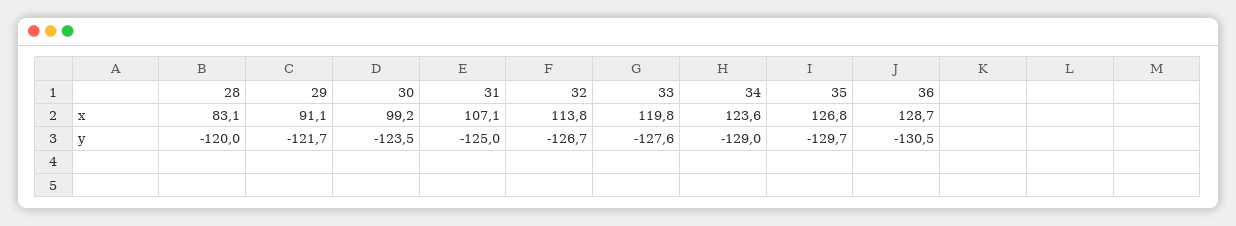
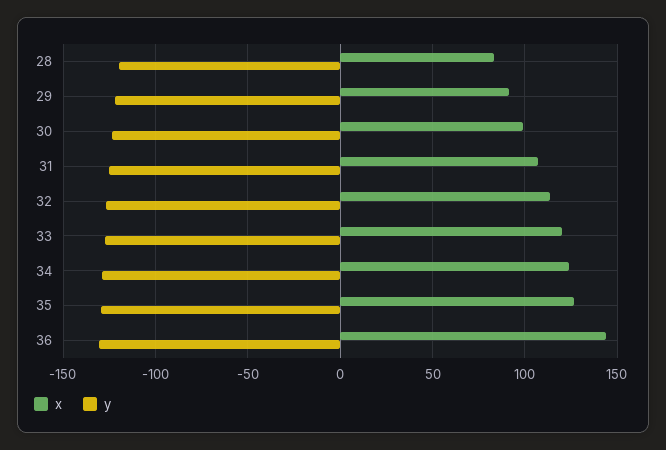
  {
    "x": {
      "28": 83.1,
      "29": 91.1,
      "30": 99.2,
      "31": 107.1,
      "32": 113.8,
      "33": 119.8,
      "34": 123.6,
      "35": 126.8,
-     "36": 128.7
+     "36": 145
    },
    "y": {
      "28": -120,
      "29": -121.7,
      "30": -123.5,
      "31": -125,
      "32": -126.7,
      "33": -127.6,
      "34": -129,
      "35": -129.7,
      "36": -130.5
    }
  }

